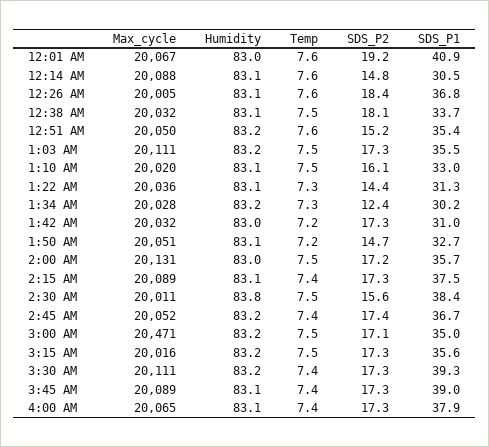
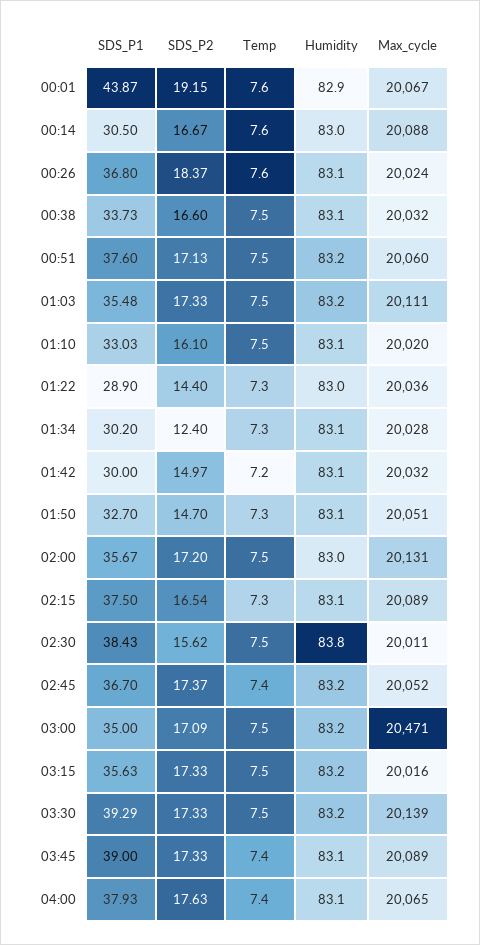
  {
    "Max_cycle": {
      "12:01 AM": 20067,
      "12:14 AM": 20088,
-     "12:26 AM": 20005,
+     "12:26 AM": 20024,
      "12:38 AM": 20032,
-     "12:51 AM": 20050,
+     "12:51 AM": 20060,
      "1:03 AM": 20111,
      "1:10 AM": 20020,
      "1:22 AM": 20036,
      "1:34 AM": 20028,
      "1:42 AM": 20032,
      "1:50 AM": 20051,
      "2:00 AM": 20131,
      "2:15 AM": 20089,
      "2:30 AM": 20011,
      "2:45 AM": 20052,
      "3:00 AM": 20471,
      "3:15 AM": 20016,
-     "3:30 AM": 20111,
+     "3:30 AM": 20139,
      "3:45 AM": 20089,
      "4:00 AM": 20065
    },
    "Humidity": {
-     "12:01 AM": 83,
+     "12:01 AM": 82.9,
-     "12:14 AM": 83.1,
+     "12:14 AM": 83,
      "12:26 AM": 83.1,
      "12:38 AM": 83.1,
      "12:51 AM": 83.2,
      "1:03 AM": 83.2,
      "1:10 AM": 83.1,
-     "1:22 AM": 83.1,
+     "1:22 AM": 83,
-     "1:34 AM": 83.2,
+     "1:34 AM": 83.1,
-     "1:42 AM": 83,
+     "1:42 AM": 83.1,
      "1:50 AM": 83.1,
      "2:00 AM": 83,
      "2:15 AM": 83.1,
      "2:30 AM": 83.8,
      "2:45 AM": 83.2,
      "3:00 AM": 83.2,
      "3:15 AM": 83.2,
      "3:30 AM": 83.2,
      "3:45 AM": 83.1,
      "4:00 AM": 83.1
    },
    "Temp": {
      "12:01 AM": 7.6,
      "12:14 AM": 7.6,
      "12:26 AM": 7.6,
      "12:38 AM": 7.5,
-     "12:51 AM": 7.6,
+     "12:51 AM": 7.5,
      "1:03 AM": 7.5,
      "1:10 AM": 7.5,
      "1:22 AM": 7.3,
      "1:34 AM": 7.3,
      "1:42 AM": 7.2,
-     "1:50 AM": 7.2,
+     "1:50 AM": 7.3,
      "2:00 AM": 7.5,
-     "2:15 AM": 7.4,
+     "2:15 AM": 7.3,
      "2:30 AM": 7.5,
      "2:45 AM": 7.4,
      "3:00 AM": 7.5,
      "3:15 AM": 7.5,
-     "3:30 AM": 7.4,
+     "3:30 AM": 7.5,
      "3:45 AM": 7.4,
      "4:00 AM": 7.4
    },
    "SDS_P2": {
      "12:01 AM": 19.15,
-     "12:14 AM": 14.8,
+     "12:14 AM": 16.67,
      "12:26 AM": 18.37,
-     "12:38 AM": 18.1,
+     "12:38 AM": 16.6,
-     "12:51 AM": 15.2,
+     "12:51 AM": 17.13,
      "1:03 AM": 17.33,
      "1:10 AM": 16.1,
      "1:22 AM": 14.4,
      "1:34 AM": 12.4,
-     "1:42 AM": 17.3,
+     "1:42 AM": 14.97,
      "1:50 AM": 14.7,
      "2:00 AM": 17.2,
-     "2:15 AM": 17.3,
+     "2:15 AM": 16.54,
      "2:30 AM": 15.62,
      "2:45 AM": 17.37,
      "3:00 AM": 17.09,
      "3:15 AM": 17.33,
      "3:30 AM": 17.33,
      "3:45 AM": 17.33,
-     "4:00 AM": 17.3
+     "4:00 AM": 17.63
    },
    "SDS_P1": {
-     "12:01 AM": 40.9,
+     "12:01 AM": 43.87,
      "12:14 AM": 30.5,
      "12:26 AM": 36.8,
      "12:38 AM": 33.73,
-     "12:51 AM": 35.4,
+     "12:51 AM": 37.6,
      "1:03 AM": 35.48,
      "1:10 AM": 33.03,
-     "1:22 AM": 31.3,
+     "1:22 AM": 28.9,
      "1:34 AM": 30.2,
-     "1:42 AM": 31,
+     "1:42 AM": 30,
      "1:50 AM": 32.7,
      "2:00 AM": 35.67,
      "2:15 AM": 37.5,
      "2:30 AM": 38.43,
      "2:45 AM": 36.7,
      "3:00 AM": 35,
      "3:15 AM": 35.63,
      "3:30 AM": 39.29,
      "3:45 AM": 39,
      "4:00 AM": 37.93
    }
  }

